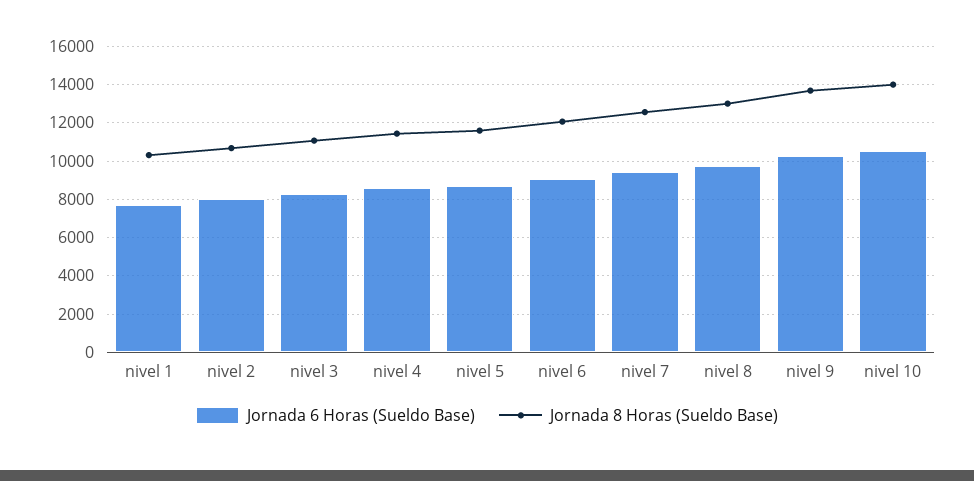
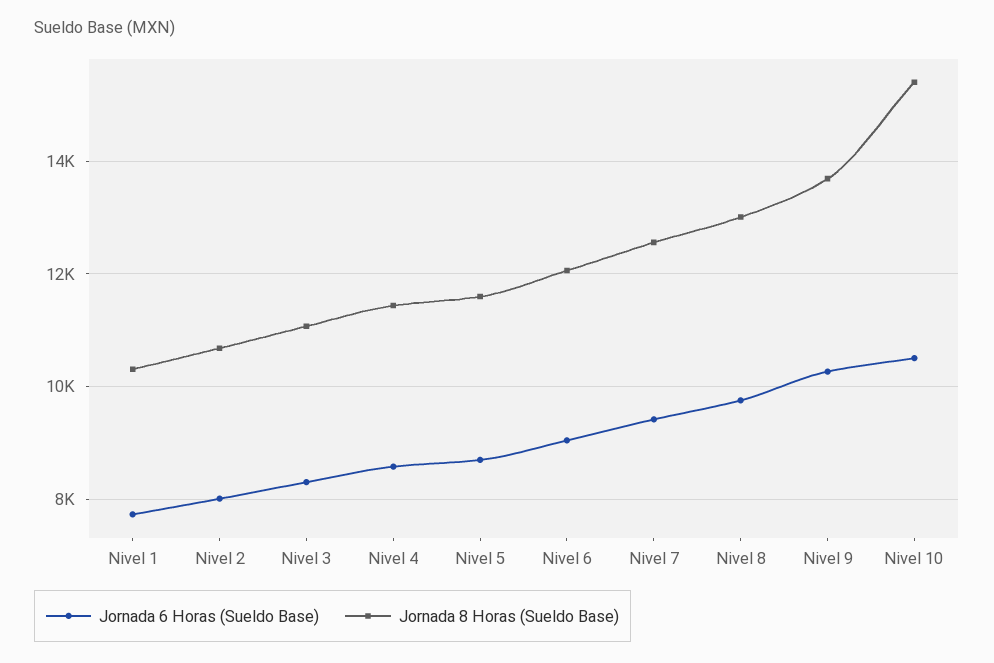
  {
    "Jornada 6 Horas (Sueldo Base)": {
      "nivel 1": 7800,
      "nivel 2": 8000,
      "nivel 3": 8400,
      "nivel 4": 8600,
      "nivel 5": 8600,
      "nivel 6": 9000,
      "nivel 7": 9400,
      "nivel 8": 9800,
      "nivel 9": 10200,
      "nivel 10": 10600
    },
    "Jornada 8 Horas (Sueldo Base)": {
      "nivel 1": 10400,
      "nivel 2": 10600,
      "nivel 3": 11000,
      "nivel 4": 11400,
      "nivel 5": 11600,
      "nivel 6": 12000,
      "nivel 7": 12600,
      "nivel 8": 13000,
      "nivel 9": 13600,
-     "nivel 10": 14000
+     "nivel 10": 15400
    }
  }

